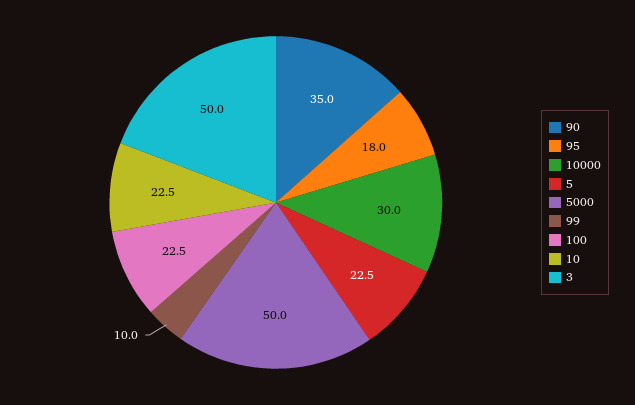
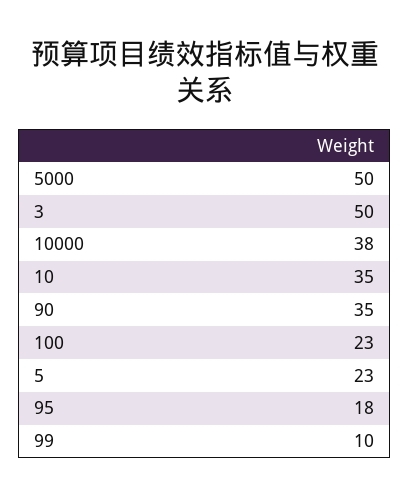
  {
    "90": 35,
    "95": 18,
-   "10000": 30,
+   "10000": 38,
    "5": 22.5,
    "5000": 50,
    "99": 10,
    "100": 22.5,
-   "10": 22.5,
+   "10": 35,
    "3": 50
  }

